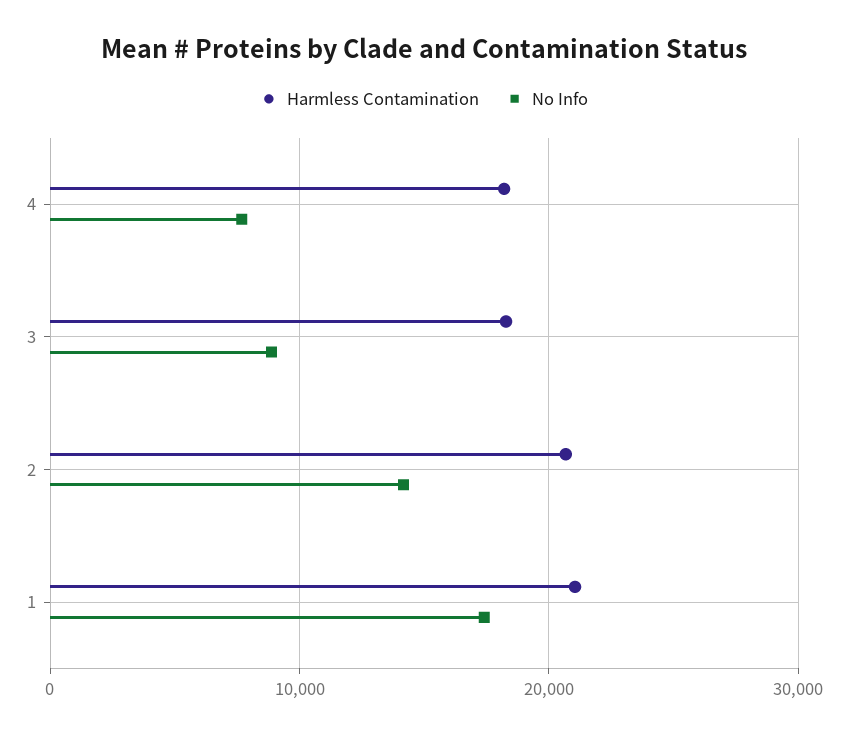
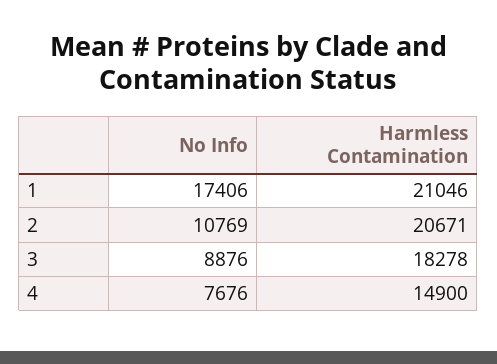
  {
    "Harmless Contamination": {
-     "4": 18000,
+     "4": 14900,
      "3": 18278,
      "2": 20671,
      "1": 21046
    },
    "No Info": {
      "4": 7676,
      "3": 8876,
-     "2": 14000,
+     "2": 10769,
      "1": 17406
    }
  }

